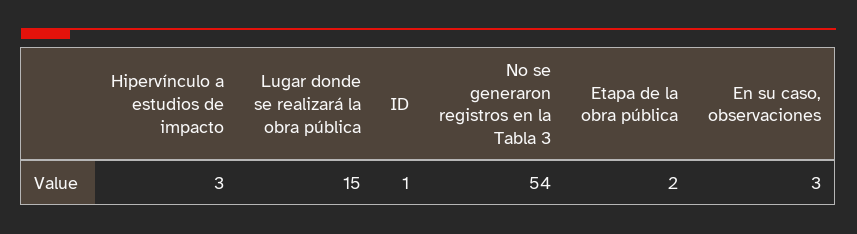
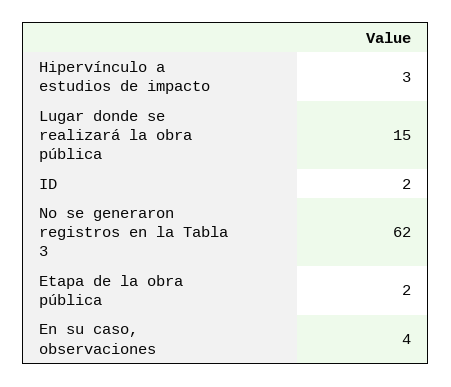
  {
    "Hipervínculo a estudios de impacto": 3,
    "Lugar donde se realizará la obra pública": 15,
-   "ID": 1,
+   "ID": 2,
-   "No se generaron registros en la Tabla 3": 54,
+   "No se generaron registros en la Tabla 3": 62,
    "Etapa de la obra pública": 2,
-   "En su caso, observaciones": 3
+   "En su caso, observaciones": 4
  }

